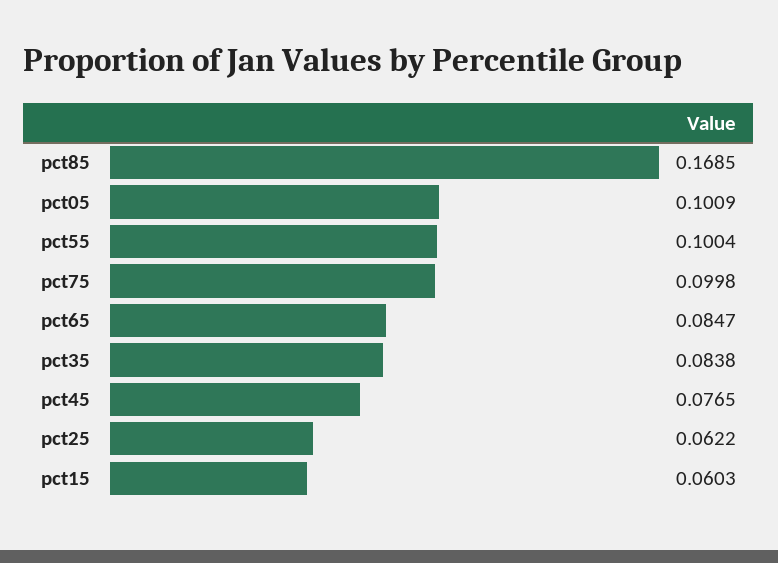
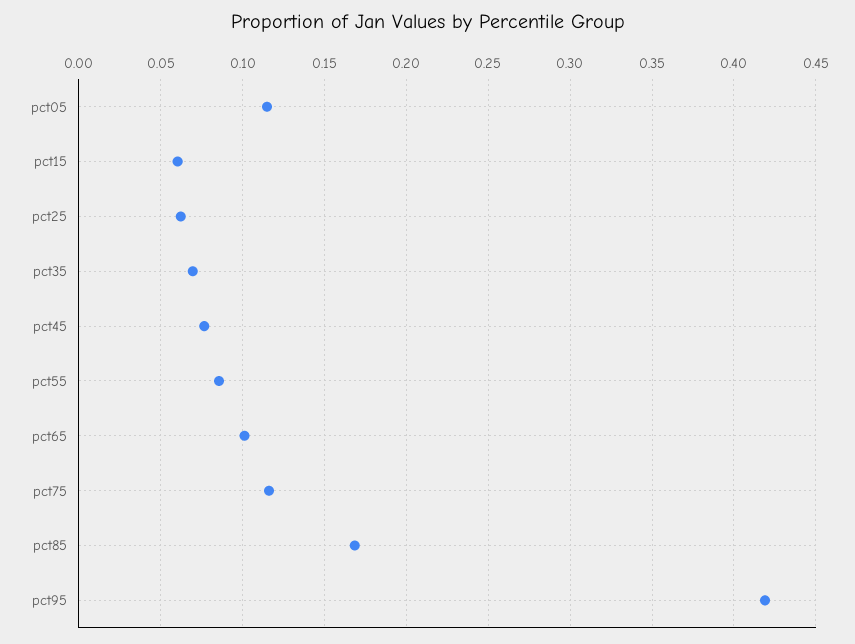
  {
    "pct85": 0.1685,
-   "pct05": 0.1009,
+   "pct05": 0.115,
-   "pct55": 0.1004,
+   "pct55": 0.085,
-   "pct75": 0.0998,
+   "pct75": 0.115,
-   "pct65": 0.0847,
+   "pct65": 0.1,
-   "pct35": 0.0838,
+   "pct35": 0.07,
    "pct45": 0.0765,
    "pct25": 0.0622,
-   "pct15": 0.0603
+   "pct15": 0.0603,
+   "pct95": 0.42
  }

